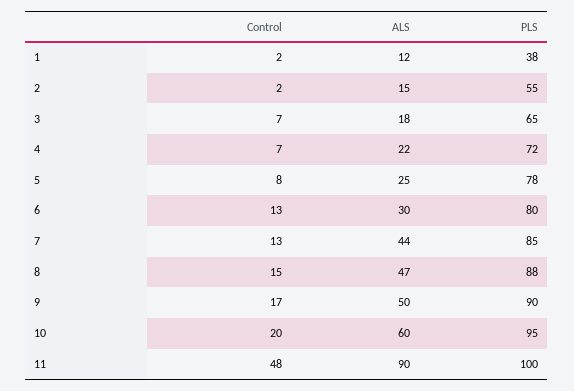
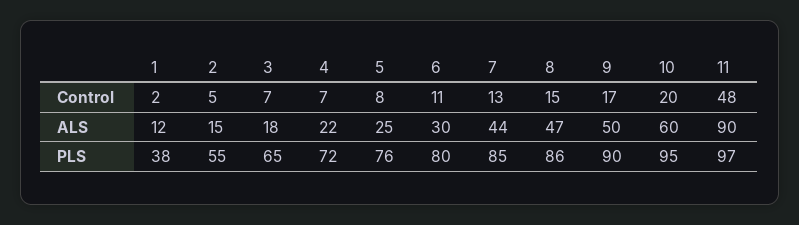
  {
    "Control": {
      "1": 2,
-     "2": 2,
+     "2": 5,
      "3": 7,
      "4": 7,
      "5": 8,
-     "6": 13,
+     "6": 11,
      "7": 13,
      "8": 15,
      "9": 17,
      "10": 20,
      "11": 48
    },
    "ALS": {
      "1": 12,
      "2": 15,
      "3": 18,
      "4": 22,
      "5": 25,
      "6": 30,
      "7": 44,
      "8": 47,
      "9": 50,
      "10": 60,
      "11": 90
    },
    "PLS": {
      "1": 38,
      "2": 55,
      "3": 65,
      "4": 72,
-     "5": 78,
+     "5": 76,
      "6": 80,
      "7": 85,
-     "8": 88,
+     "8": 86,
      "9": 90,
      "10": 95,
-     "11": 100
+     "11": 97
    }
  }

